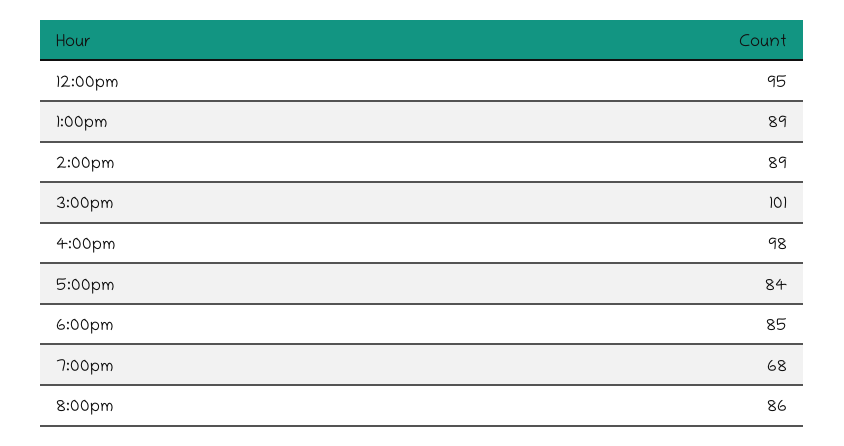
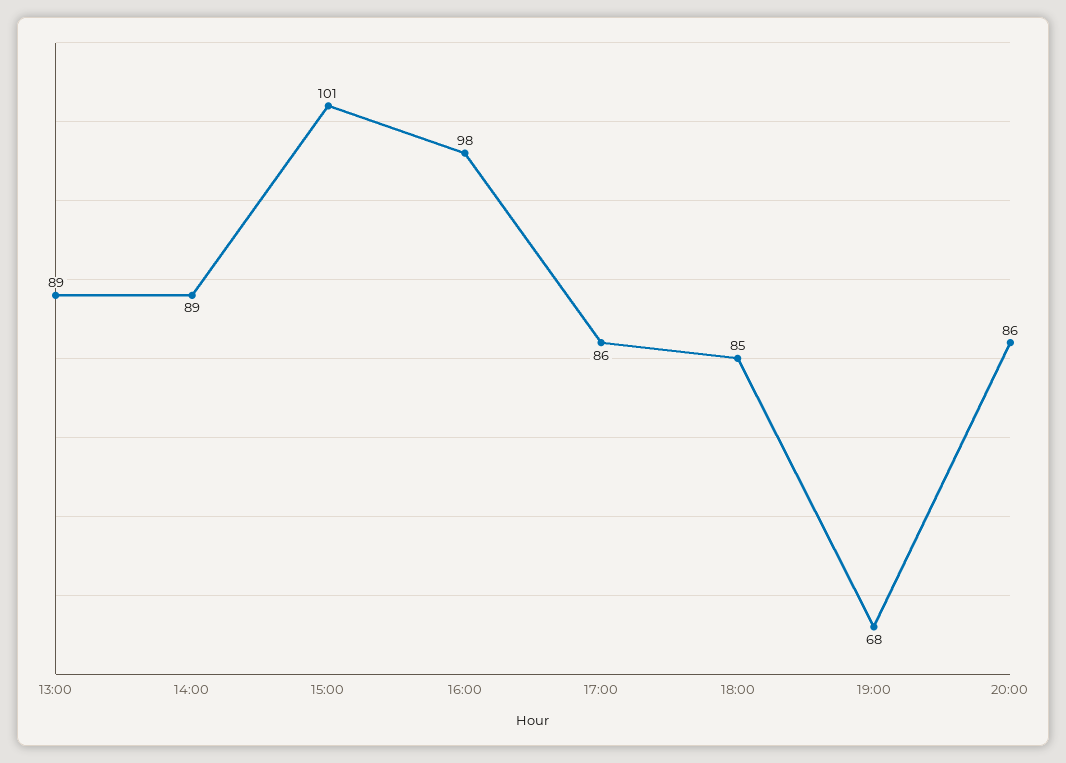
  {
-   "12:00pm": 95,
    "1:00pm": 89,
    "2:00pm": 89,
    "3:00pm": 101,
    "4:00pm": 98,
-   "5:00pm": 84,
+   "5:00pm": 86,
    "6:00pm": 85,
    "7:00pm": 68,
    "8:00pm": 86
  }

